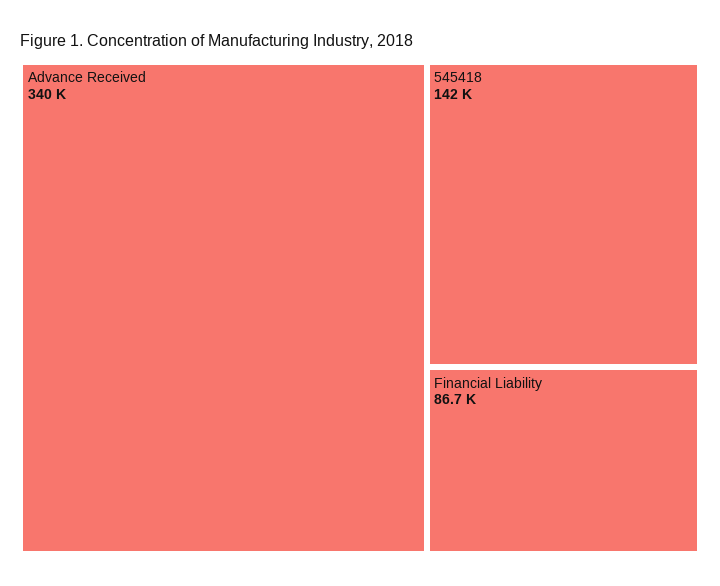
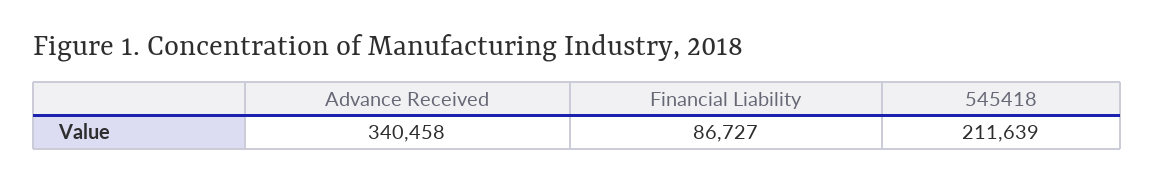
  {
    "Advance Received": 340458,
-   "545418": 142000,
+   "545418": 211639,
    "Financial Liability": 86727
  }

